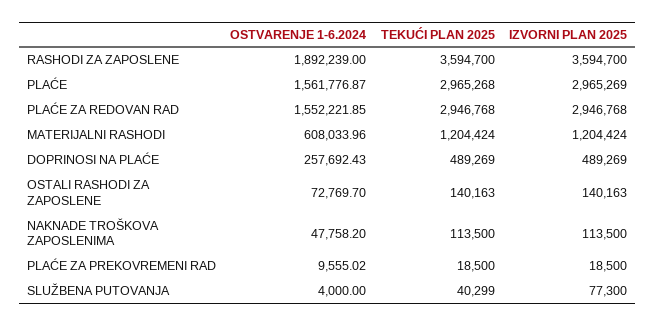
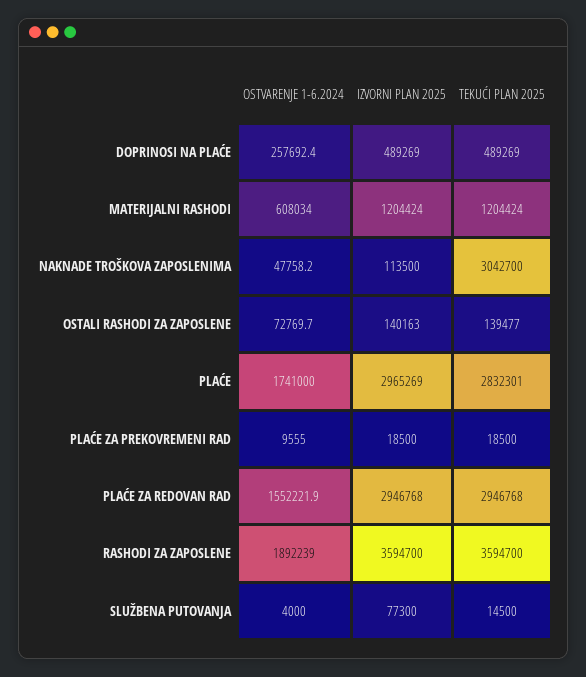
  {
    "OSTVARENJE 1-6.2024": {
      "RASHODI ZA ZAPOSLENE": 1892239,
-     "PLAĆE": 1561776.87,
+     "PLAĆE": 1741000,
      "PLAĆE ZA REDOVAN RAD": 1552221.85,
      "MATERIJALNI RASHODI": 608033.96,
      "DOPRINOSI NA PLAĆE": 257692.43,
      "OSTALI RASHODI ZA ZAPOSLENE": 72769.7,
      "NAKNADE TROŠKOVA ZAPOSLENIMA": 47758.2,
      "PLAĆE ZA PREKOVREMENI RAD": 9555.02,
      "SLUŽBENA PUTOVANJA": 4000
    },
    "TEKUĆI PLAN 2025": {
      "RASHODI ZA ZAPOSLENE": 3594700,
-     "PLAĆE": 2965268,
+     "PLAĆE": 2832301,
      "PLAĆE ZA REDOVAN RAD": 2946768,
      "MATERIJALNI RASHODI": 1204424,
      "DOPRINOSI NA PLAĆE": 489269,
-     "OSTALI RASHODI ZA ZAPOSLENE": 140163,
+     "OSTALI RASHODI ZA ZAPOSLENE": 139477,
-     "NAKNADE TROŠKOVA ZAPOSLENIMA": 113500,
+     "NAKNADE TROŠKOVA ZAPOSLENIMA": 3042700,
      "PLAĆE ZA PREKOVREMENI RAD": 18500,
-     "SLUŽBENA PUTOVANJA": 40299
+     "SLUŽBENA PUTOVANJA": 14500
    },
    "IZVORNI PLAN 2025": {
      "RASHODI ZA ZAPOSLENE": 3594700,
      "PLAĆE": 2965269,
      "PLAĆE ZA REDOVAN RAD": 2946768,
      "MATERIJALNI RASHODI": 1204424,
      "DOPRINOSI NA PLAĆE": 489269,
      "OSTALI RASHODI ZA ZAPOSLENE": 140163,
      "NAKNADE TROŠKOVA ZAPOSLENIMA": 113500,
      "PLAĆE ZA PREKOVREMENI RAD": 18500,
      "SLUŽBENA PUTOVANJA": 77300
    }
  }

